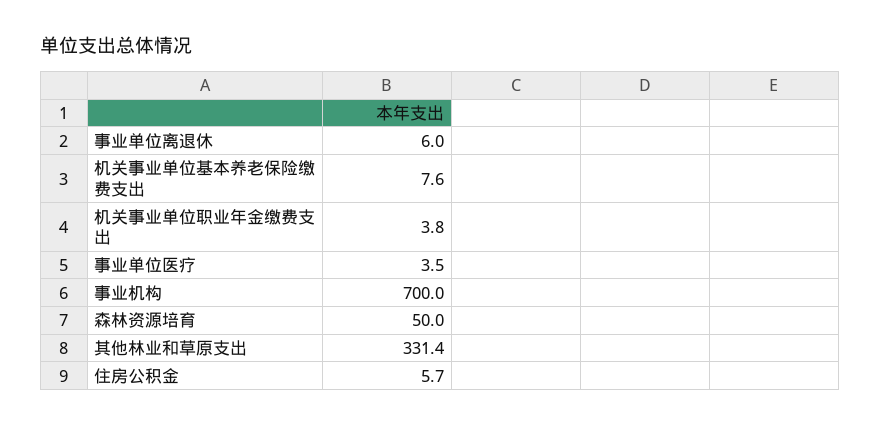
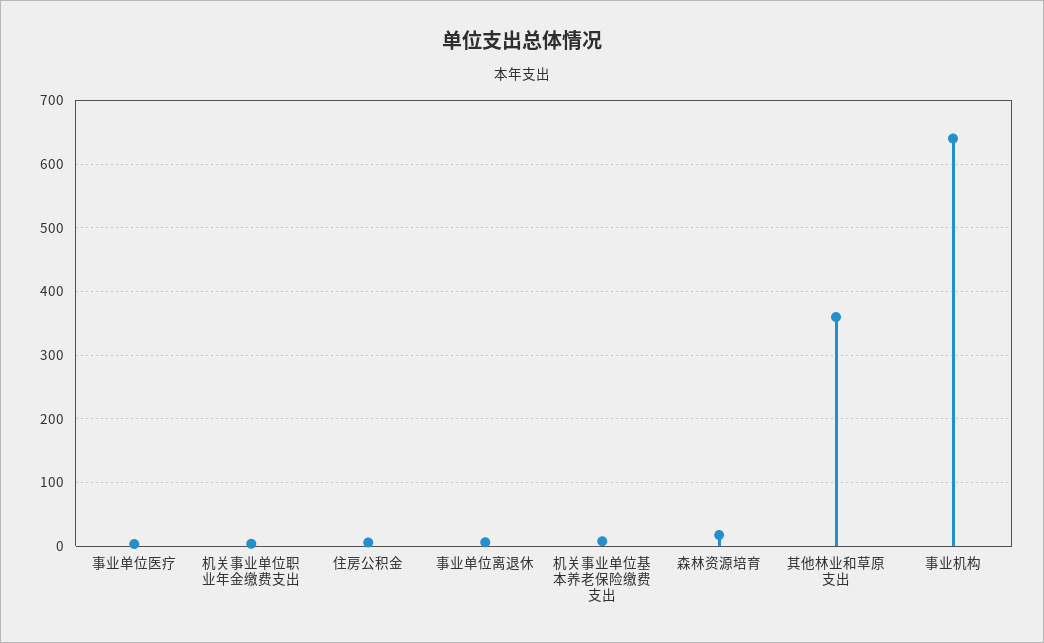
  {
    "事业单位离退休": 6,
    "机关事业单位基本养老保险缴费支出": 7.6,
    "机关事业单位职业年金缴费支出": 3.8,
    "事业单位医疗": 3.5,
-   "事业机构": 700,
+   "事业机构": 640,
-   "森林资源培育": 50,
+   "森林资源培育": 20,
-   "其他林业和草原支出": 331.4,
+   "其他林业和草原支出": 360,
    "住房公积金": 5.7
  }

